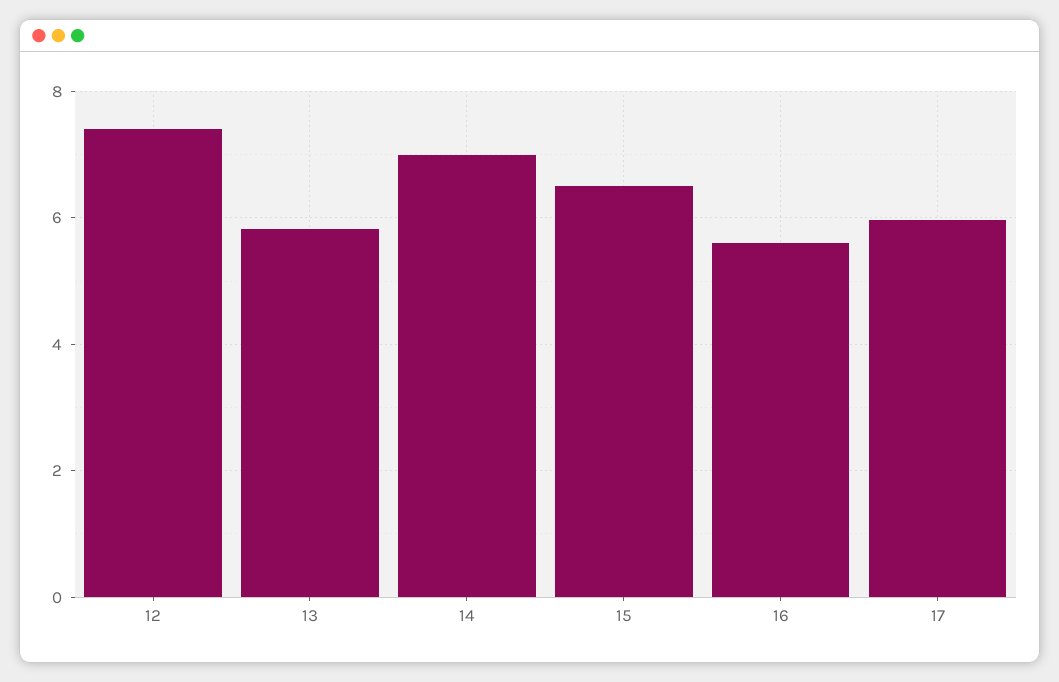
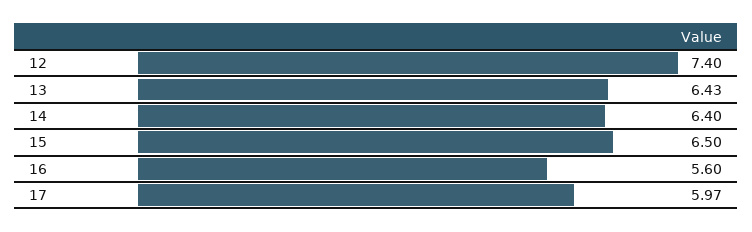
  {
    "12": 7.4,
-   "13": 5.8,
+   "13": 6.43,
-   "14": 7,
+   "14": 6.4,
    "15": 6.5,
    "16": 5.6,
    "17": 5.97
  }

